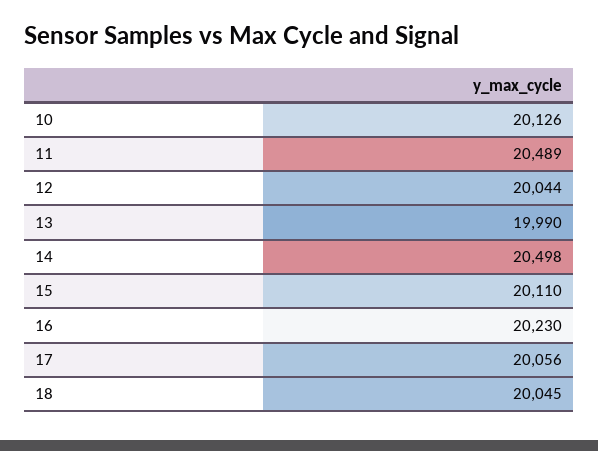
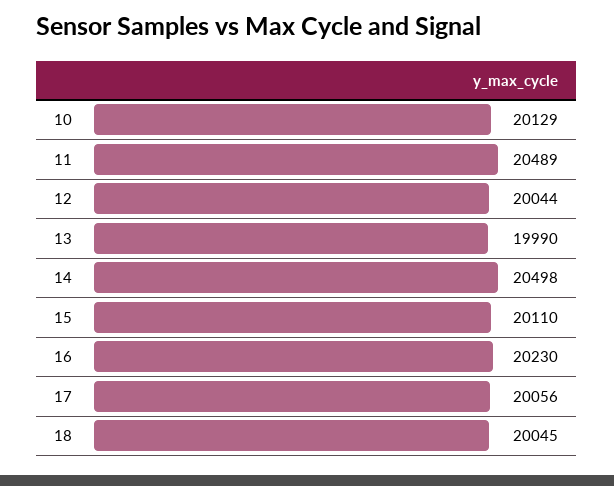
  {
-   "10": 20126,
+   "10": 20129,
    "11": 20489,
    "12": 20044,
    "13": 19990,
    "14": 20498,
    "15": 20110,
    "16": 20230,
    "17": 20056,
    "18": 20045
  }

